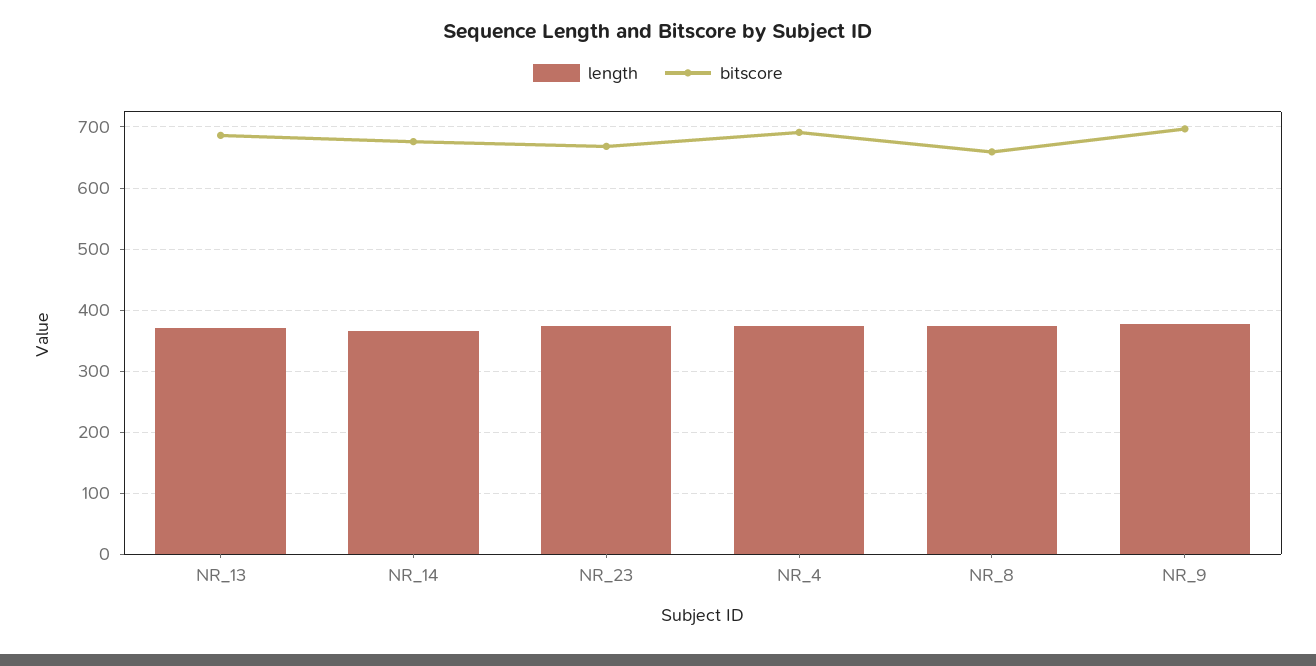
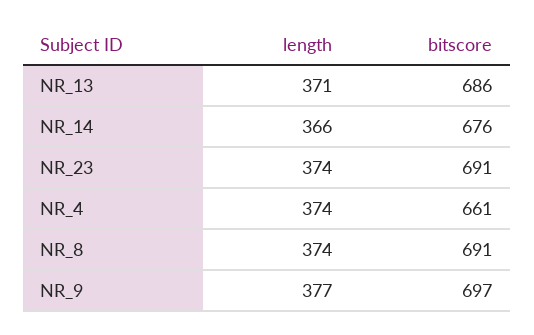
  {
    "length": {
      "NR_13": 371,
      "NR_14": 366,
      "NR_23": 374,
      "NR_4": 374,
      "NR_8": 374,
      "NR_9": 377
    },
    "bitscore": {
      "NR_13": 686,
      "NR_14": 676,
-     "NR_23": 670,
+     "NR_23": 691,
-     "NR_4": 690,
+     "NR_4": 661,
-     "NR_8": 660,
+     "NR_8": 691,
      "NR_9": 697
    }
  }

